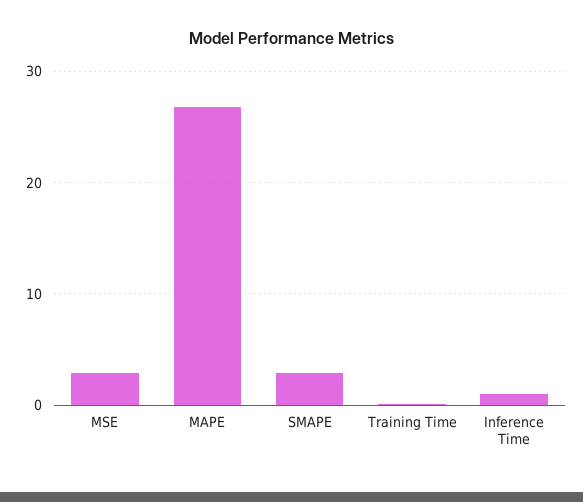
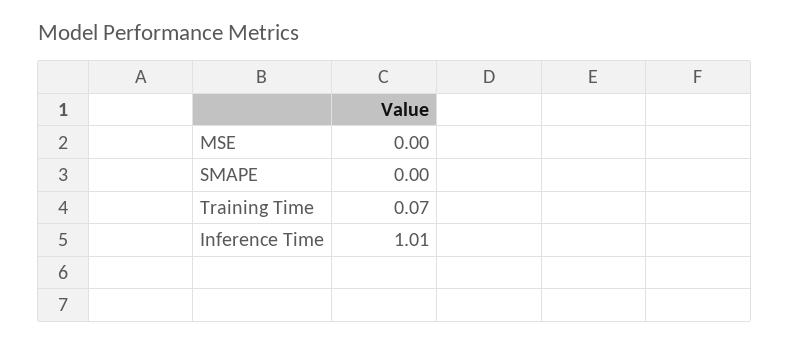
  {
-   "MSE": 3,
+   "MSE": 0,
-   "MAPE": 27,
-   "SMAPE": 3,
+   "SMAPE": 0,
    "Training Time": 0.07,
    "Inference Time": 1.01
  }

